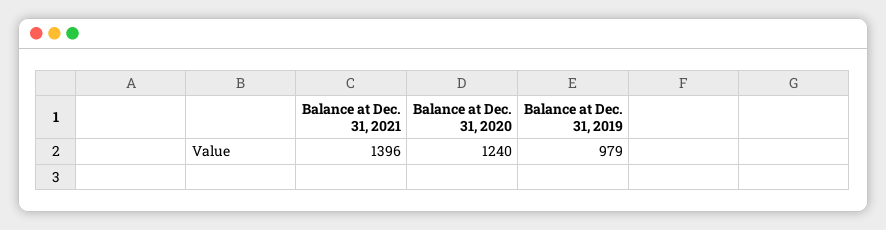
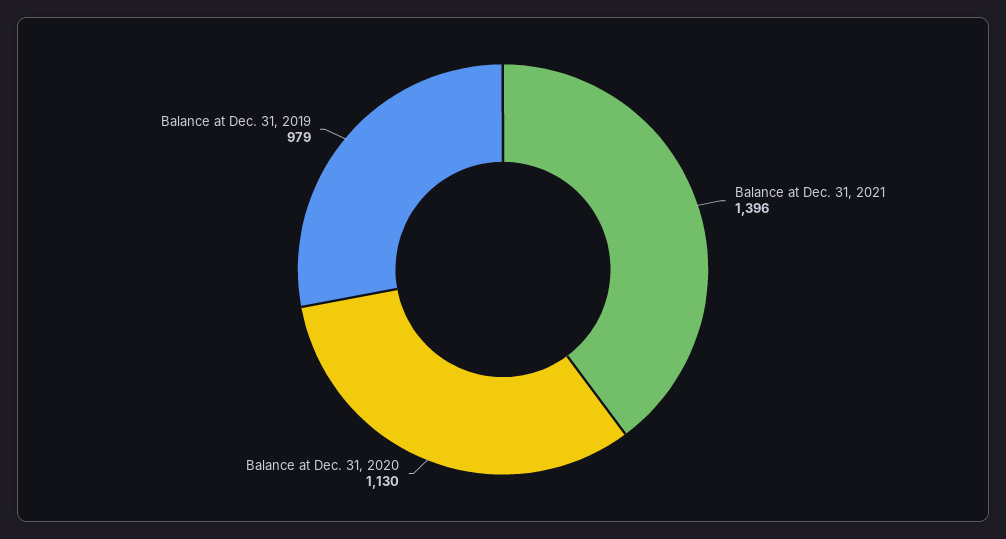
  {
    "Balance at Dec. 31, 2021": 1396,
-   "Balance at Dec. 31, 2020": 1240,
+   "Balance at Dec. 31, 2020": 1130,
    "Balance at Dec. 31, 2019": 979
  }

